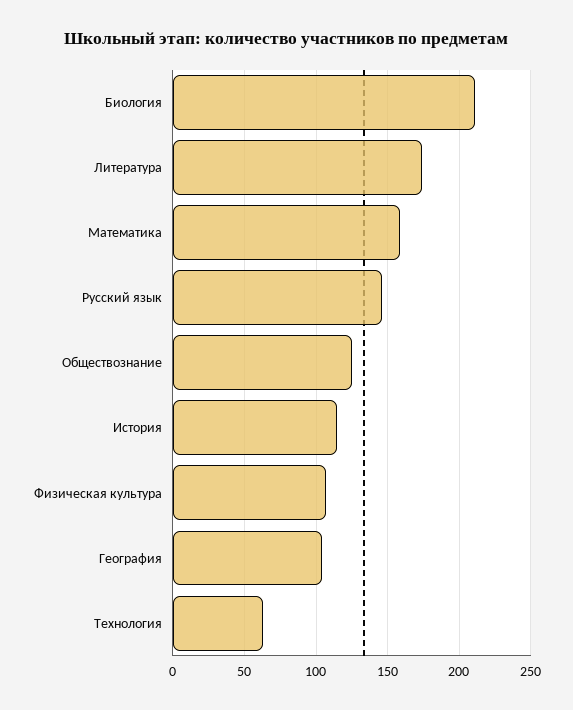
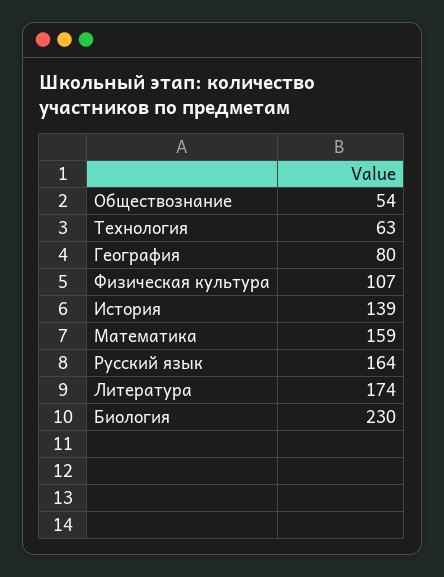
  {
-   "Биология": 210,
+   "Биология": 230,
    "Литература": 174,
    "Математика": 159,
-   "Русский язык": 145,
+   "Русский язык": 164,
-   "Обществознание": 125,
+   "Обществознание": 54,
-   "История": 115,
+   "История": 139,
    "Физическая культура": 107,
-   "География": 105,
+   "География": 80,
    "Технология": 63
  }

